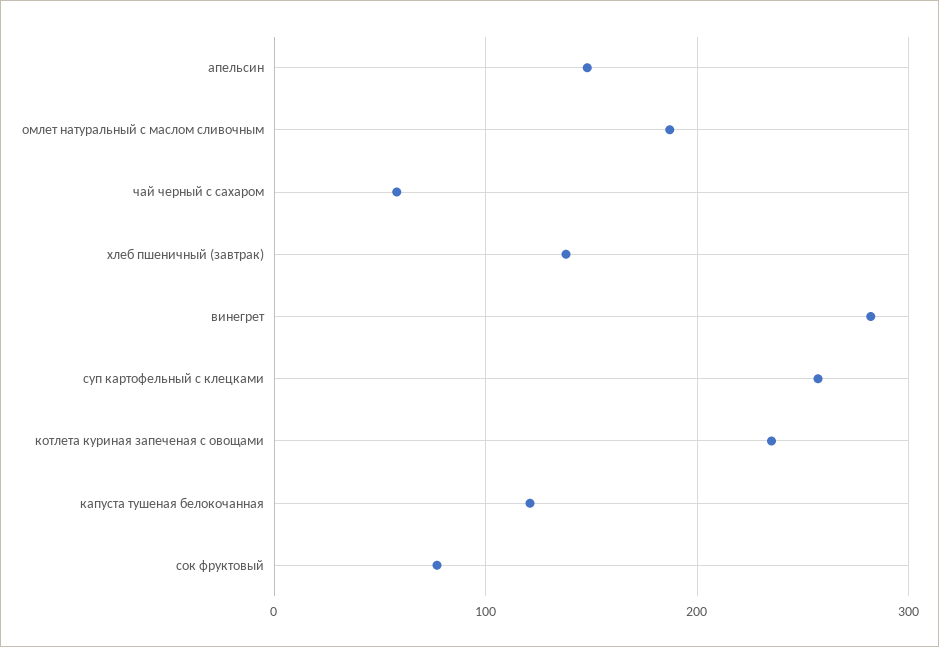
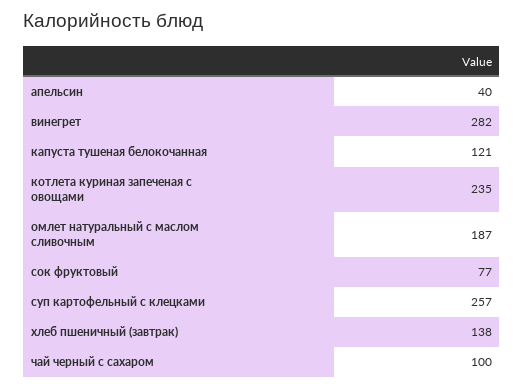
  {
-   "апельсин": 150,
+   "апельсин": 40,
    "омлет натуральный с маслом сливочным": 187,
-   "чай черный с сахаром": 60,
+   "чай черный с сахаром": 100,
    "хлеб пшеничный (завтрак)": 138,
    "винегрет": 282,
    "суп картофельный с клецками": 257,
    "котлета куриная запеченая с овощами": 235,
    "капуста тушеная белокочанная": 121,
    "сок фруктовый": 77
  }

